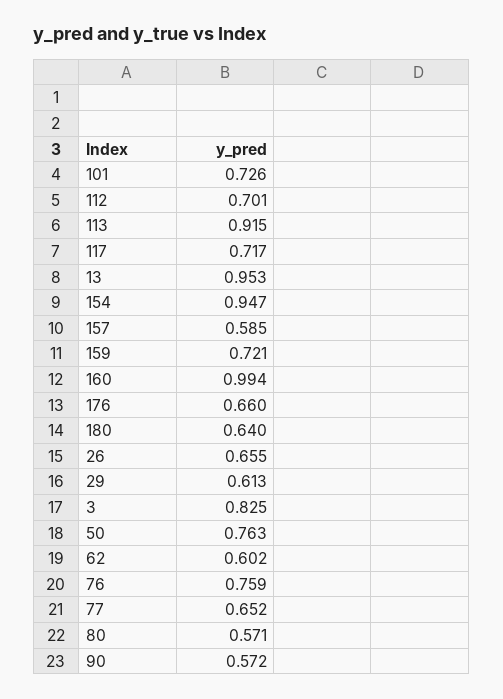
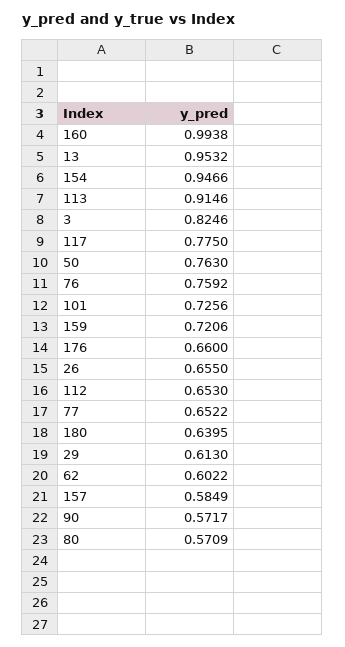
  {
    "101": 0.7256,
-   "112": 0.701,
+   "112": 0.653,
    "113": 0.9146,
-   "117": 0.717,
+   "117": 0.775,
    "13": 0.9532,
    "154": 0.9466,
    "157": 0.5849,
    "159": 0.7206,
    "160": 0.9938,
    "176": 0.66,
    "180": 0.6395,
    "26": 0.655,
    "29": 0.613,
    "3": 0.8246,
    "50": 0.763,
    "62": 0.6022,
    "76": 0.7592,
    "77": 0.6522,
    "80": 0.5709,
    "90": 0.5717
  }

